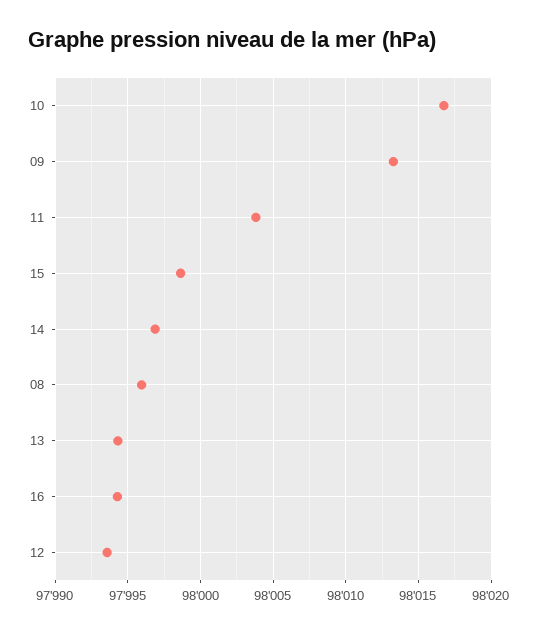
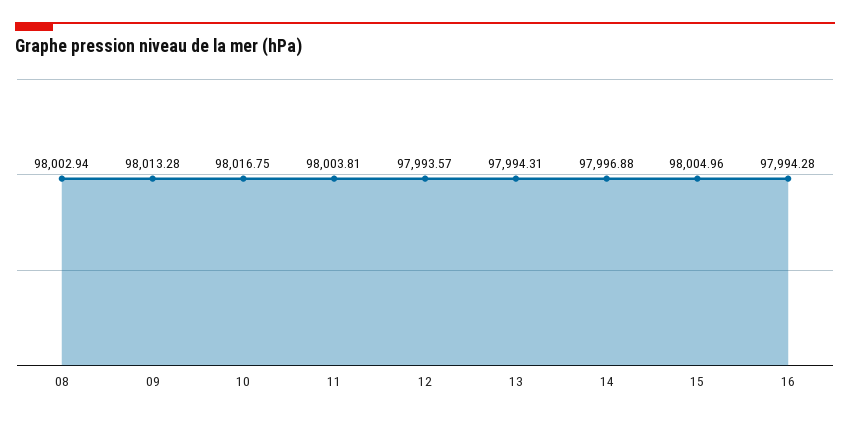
  {
    "10": 98016.75,
    "09": 98013.28,
    "11": 98003.81,
-   "15": 97998.5,
+   "15": 98004.96,
    "14": 97996.88,
-   "08": 97996,
+   "08": 98002.94,
    "13": 97994.31,
    "16": 97994.28,
    "12": 97993.57
  }

